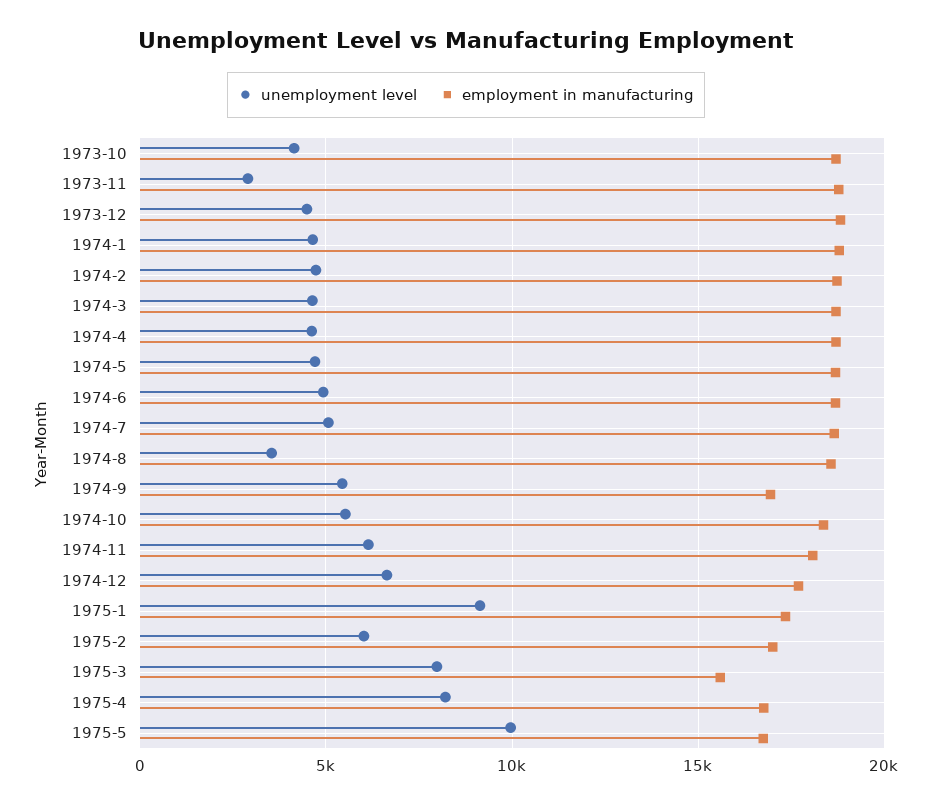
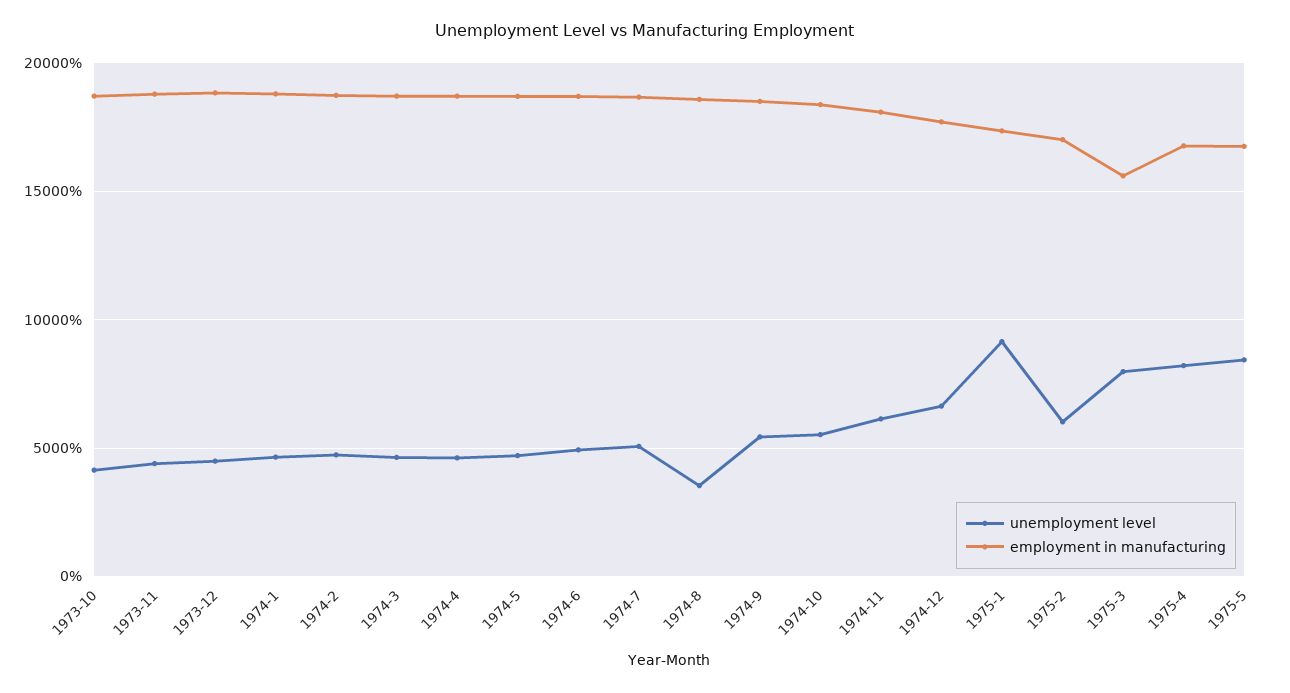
  {
    "unemployment level": {
      "1973-10": 4000,
-     "1973-11": 3000,
+     "1973-11": 4500,
      "1973-12": 4500,
      "1974-1": 4500,
      "1974-2": 4500,
      "1974-3": 4500,
      "1974-4": 4500,
      "1974-5": 4500,
      "1974-6": 5000,
      "1974-7": 5000,
      "1974-8": 3500,
      "1974-9": 5500,
      "1974-10": 5500,
      "1974-11": 6000,
      "1974-12": 6500,
      "1975-1": 9000,
      "1975-2": 6000,
      "1975-3": 8000,
      "1975-4": 8000,
-     "1975-5": 10000
+     "1975-5": 8500
    },
    "employment in manufacturing": {
      "1973-10": 18500,
      "1973-11": 19000,
      "1973-12": 19000,
      "1974-1": 19000,
      "1974-2": 18500,
      "1974-3": 18500,
      "1974-4": 18500,
      "1974-5": 18500,
      "1974-6": 18500,
      "1974-7": 18500,
      "1974-8": 18500,
-     "1974-9": 17000,
+     "1974-9": 18500,
      "1974-10": 18500,
      "1974-11": 18000,
      "1974-12": 17500,
      "1975-1": 17500,
      "1975-2": 17000,
      "1975-3": 15500,
      "1975-4": 17000,
      "1975-5": 16500
    }
  }

